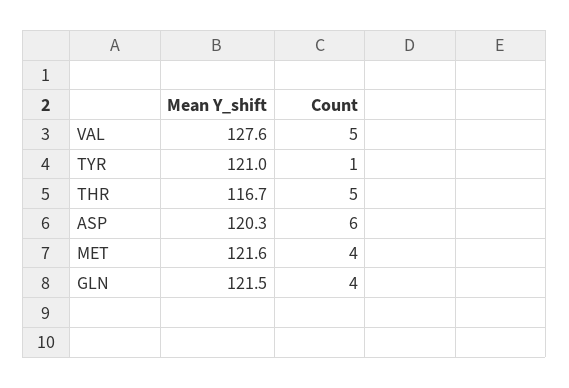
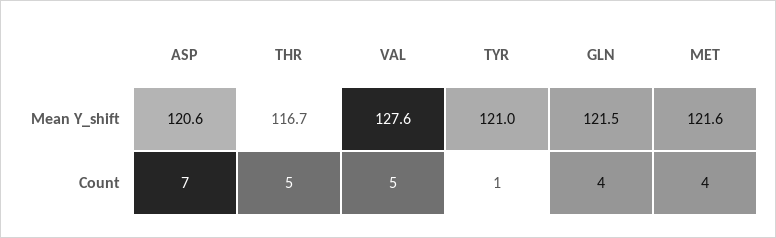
  {
    "Mean Y_shift": {
      "VAL": 127.6,
      "TYR": 121,
      "THR": 116.7,
-     "ASP": 120.3,
+     "ASP": 120.6,
      "MET": 121.6,
      "GLN": 121.5
    },
    "Count": {
      "VAL": 5,
      "TYR": 1,
      "THR": 5,
-     "ASP": 6,
+     "ASP": 7,
      "MET": 4,
      "GLN": 4
    }
  }

